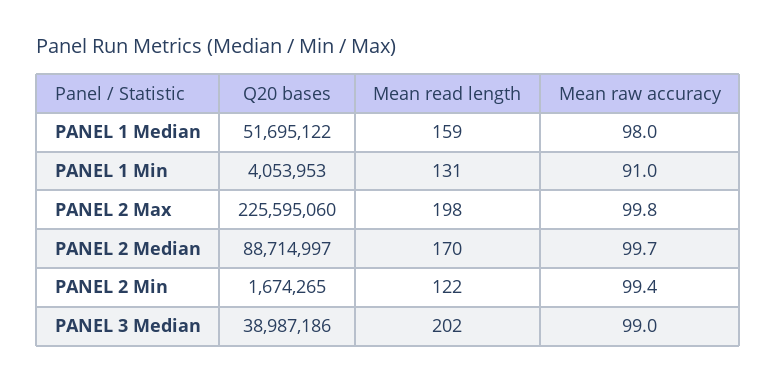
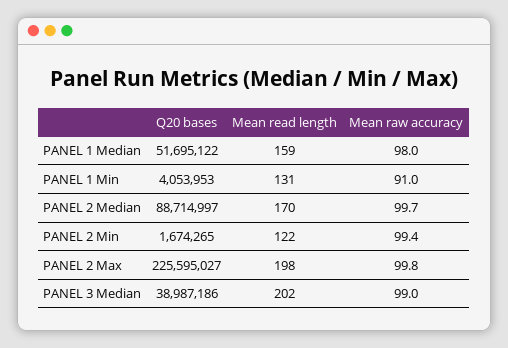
  {
    "Q20 bases": {
      "PANEL 1 Median": 51695122,
      "PANEL 1 Min": 4053953,
-     "PANEL 2 Max": 225595060,
+     "PANEL 2 Max": 225595027,
      "PANEL 2 Median": 88714997,
      "PANEL 2 Min": 1674265,
      "PANEL 3 Median": 38987186
    },
    "Mean read length": {
      "PANEL 1 Median": 159,
      "PANEL 1 Min": 131,
      "PANEL 2 Max": 198,
      "PANEL 2 Median": 170,
      "PANEL 2 Min": 122,
      "PANEL 3 Median": 202
    },
    "Mean raw accuracy": {
      "PANEL 1 Median": 98,
      "PANEL 1 Min": 91,
      "PANEL 2 Max": 99.8,
      "PANEL 2 Median": 99.7,
      "PANEL 2 Min": 99.4,
      "PANEL 3 Median": 99
    }
  }

